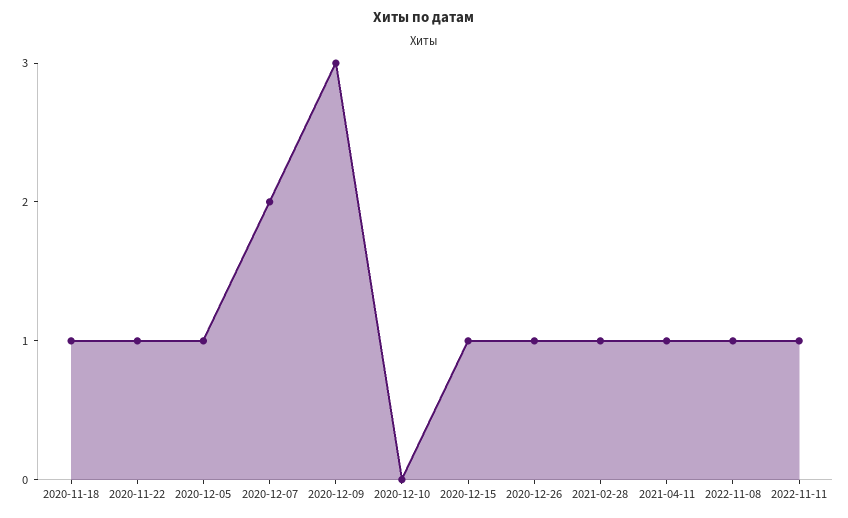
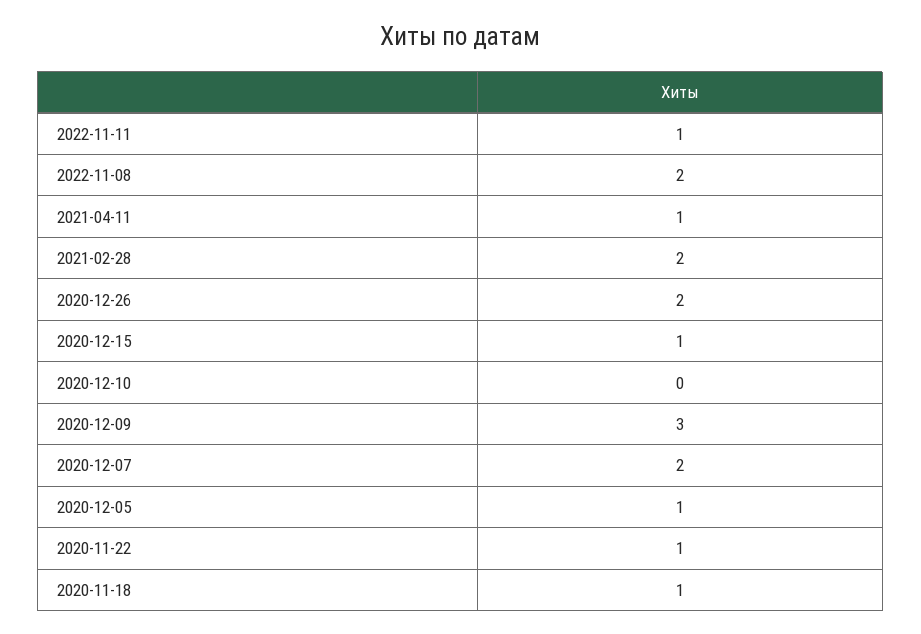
  {
    "2020-11-18": 1,
    "2020-11-22": 1,
    "2020-12-05": 1,
    "2020-12-07": 2,
    "2020-12-09": 3,
    "2020-12-10": 0,
    "2020-12-15": 1,
-   "2020-12-26": 1,
+   "2020-12-26": 2,
-   "2021-02-28": 1,
+   "2021-02-28": 2,
    "2021-04-11": 1,
-   "2022-11-08": 1,
+   "2022-11-08": 2,
    "2022-11-11": 1
  }

